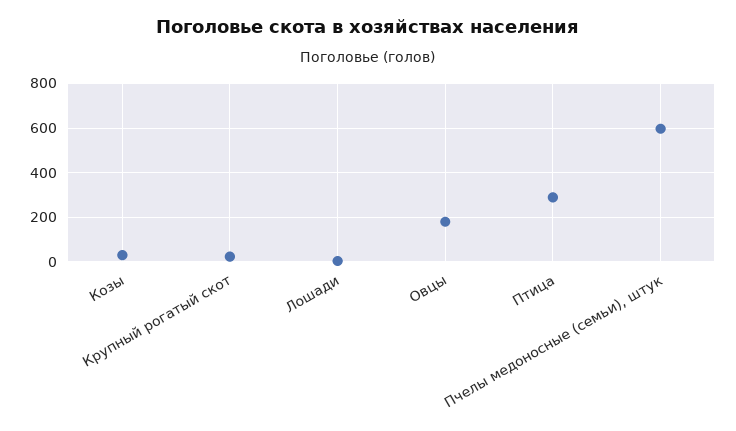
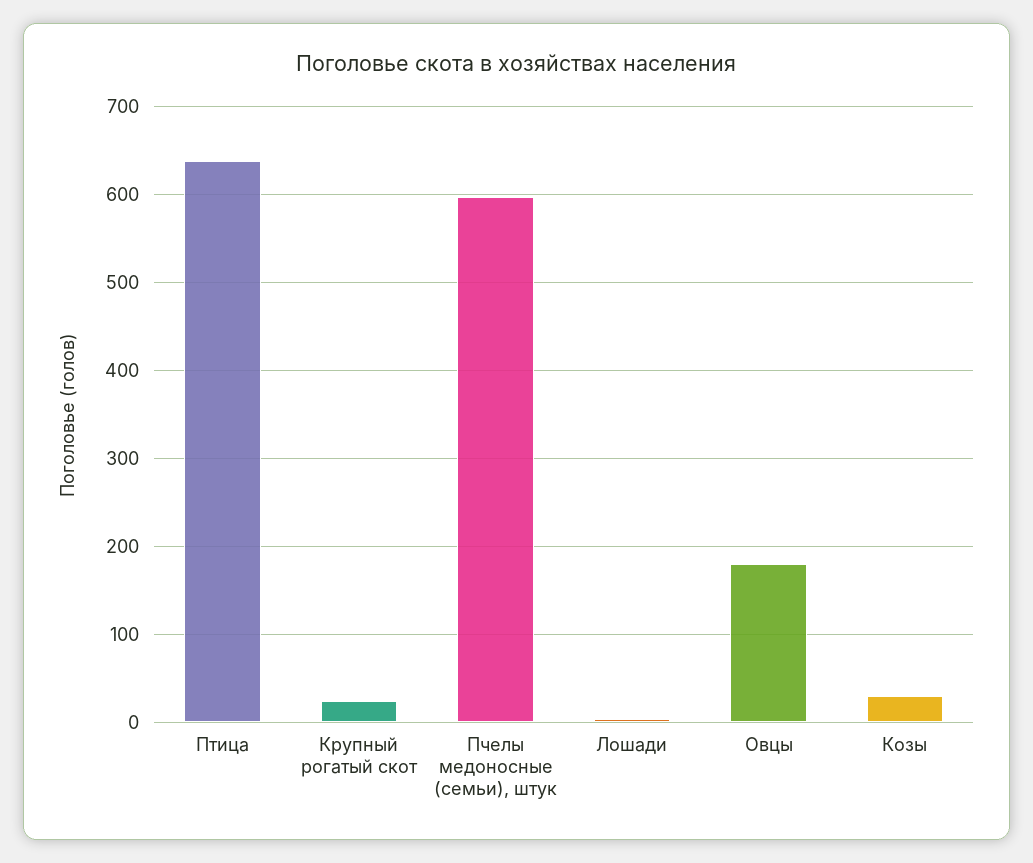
  {
    "Козы": 30,
    "Крупный рогатый скот": 20,
    "Лошади": 0,
    "Овцы": 180,
-   "Птица": 300,
+   "Птица": 640,
    "Пчелы медоносные (семьи), штук": 600
  }

